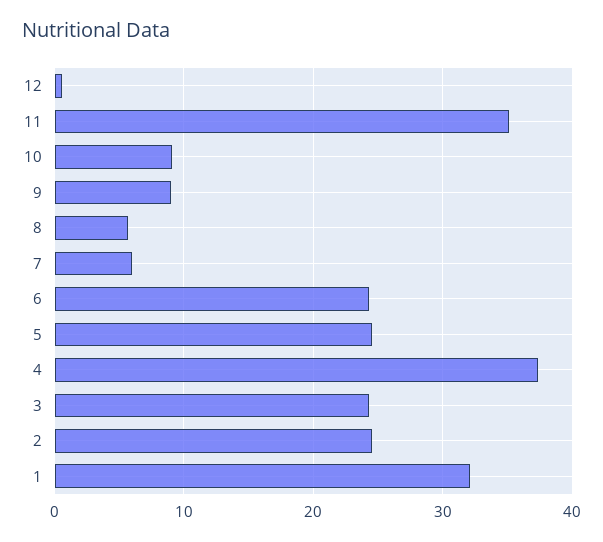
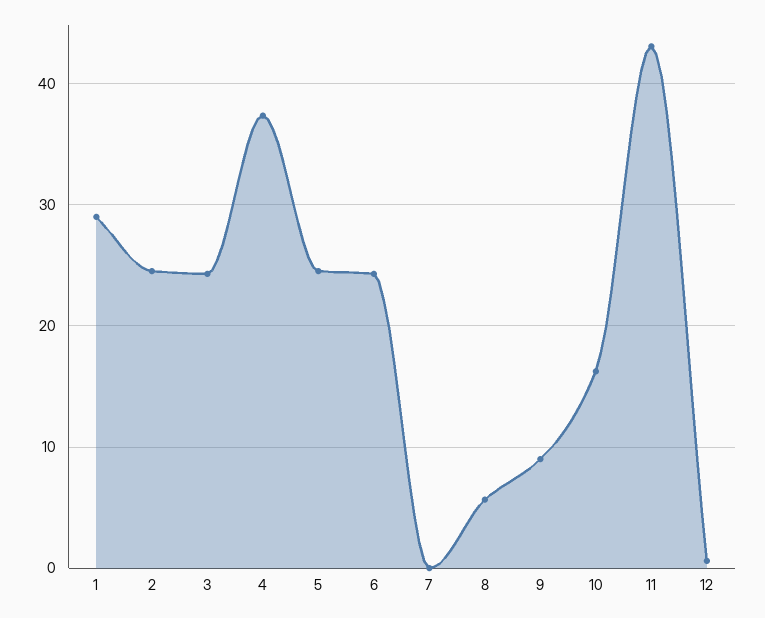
  {
    "12": 1,
-   "11": 35,
+   "11": 43,
-   "10": 9,
+   "10": 16,
    "9": 9,
    "8": 6,
-   "7": 6,
+   "7": 0,
    "6": 24,
    "5": 25,
    "4": 37,
    "3": 24,
    "2": 25,
-   "1": 32
+   "1": 29
  }

